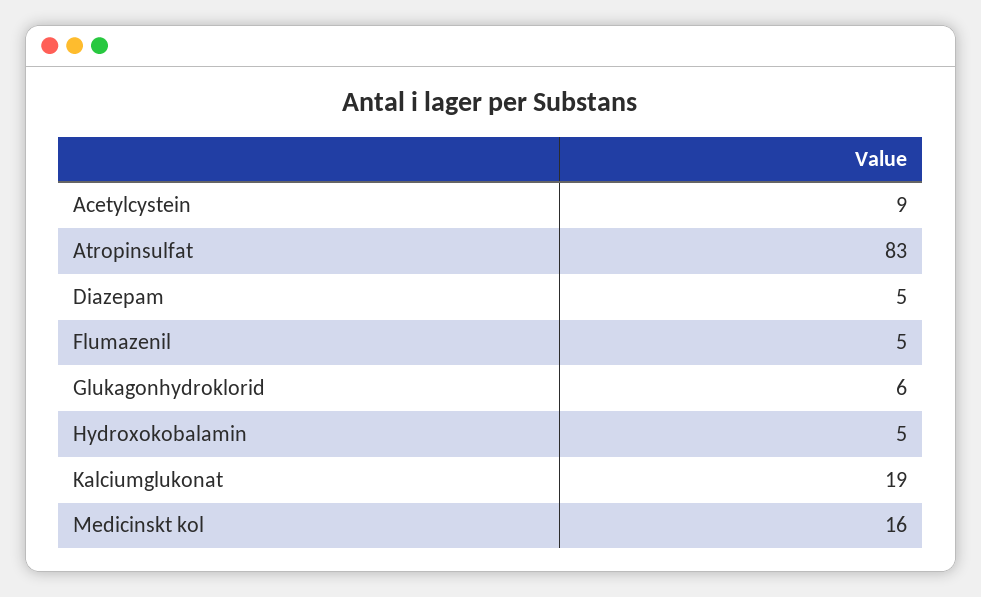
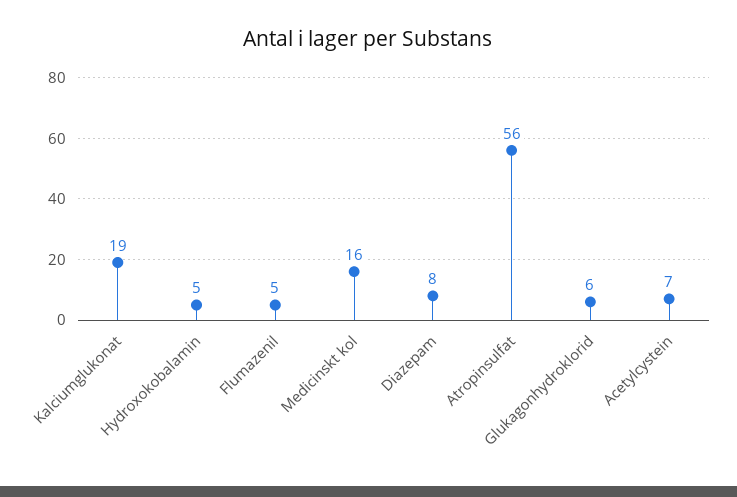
  {
-   "Acetylcystein": 9,
+   "Acetylcystein": 7,
-   "Atropinsulfat": 83,
+   "Atropinsulfat": 56,
-   "Diazepam": 5,
+   "Diazepam": 8,
    "Flumazenil": 5,
    "Glukagonhydroklorid": 6,
    "Hydroxokobalamin": 5,
    "Kalciumglukonat": 19,
    "Medicinskt kol": 16
  }

